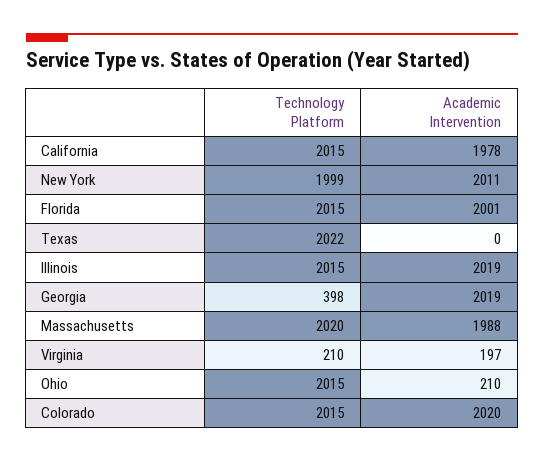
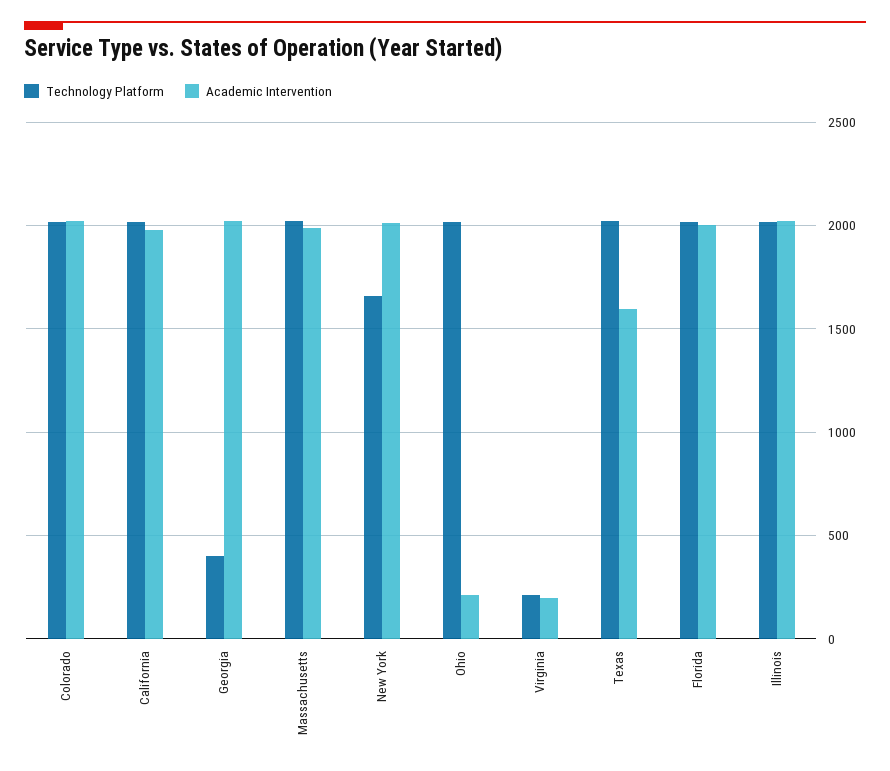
  {
    "Technology Platform": {
      "California": 2015,
-     "New York": 1999,
+     "New York": 1650,
      "Florida": 2015,
      "Texas": 2022,
      "Illinois": 2015,
      "Georgia": 398,
      "Massachusetts": 2020,
      "Virginia": 210,
      "Ohio": 2015,
      "Colorado": 2015
    },
    "Academic Intervention": {
      "California": 1978,
      "New York": 2011,
      "Florida": 2001,
-     "Texas": 0,
+     "Texas": 1600,
      "Illinois": 2019,
      "Georgia": 2019,
      "Massachusetts": 1988,
      "Virginia": 197,
      "Ohio": 210,
      "Colorado": 2020
    }
  }

